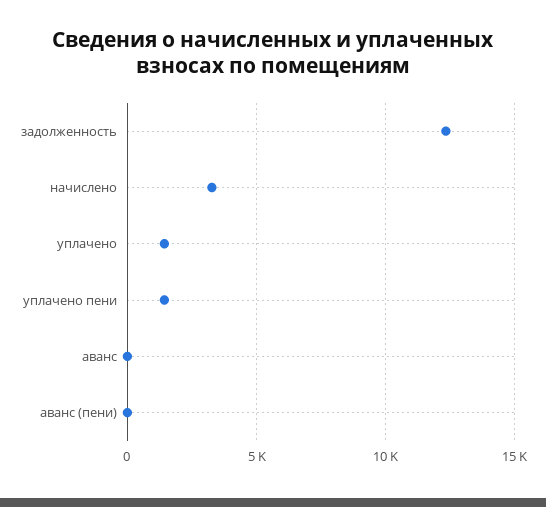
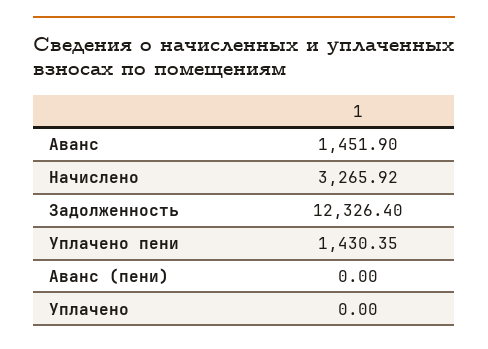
  {
    "задолженность": 12326.4,
    "начислено": 3265.92,
-   "уплачено": 1500,
+   "уплачено": 0,
    "уплачено пени": 1430.35,
-   "аванс": 0,
+   "аванс": 1451.9,
    "аванс (пени)": 0
  }

